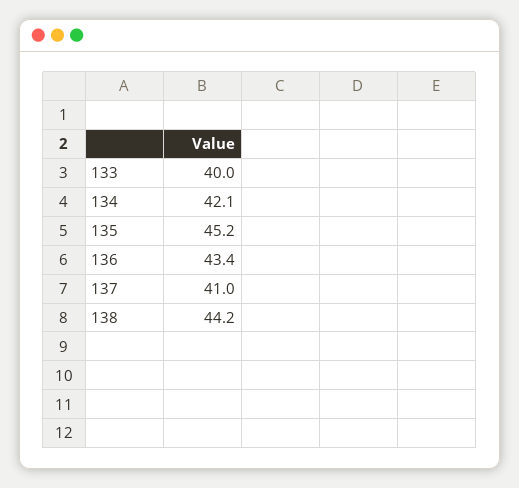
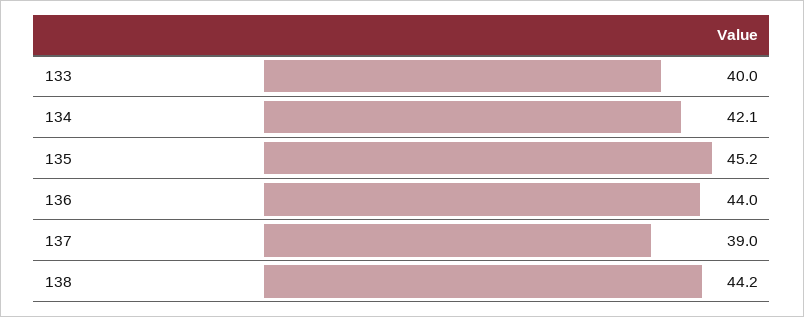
  {
    "133": 40,
    "134": 42.1,
    "135": 45.2,
-   "136": 43.4,
+   "136": 44,
-   "137": 41,
+   "137": 39,
    "138": 44.2
  }

